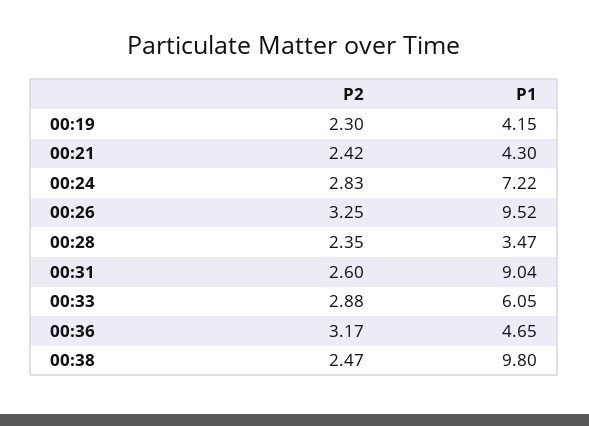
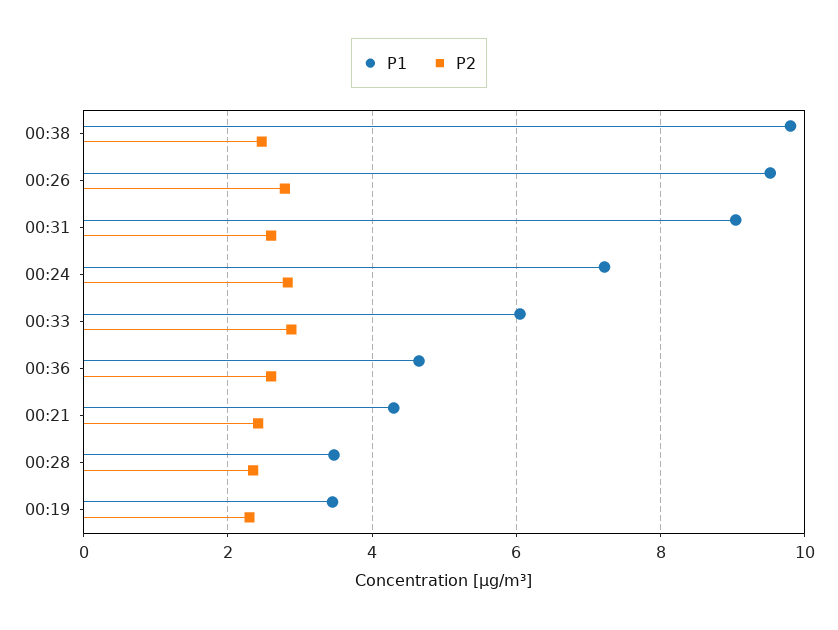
  {
    "P2": {
      "00:19": 2.3,
      "00:21": 2.42,
      "00:24": 2.83,
-     "00:26": 3.25,
+     "00:26": 2.8,
      "00:28": 2.35,
      "00:31": 2.6,
      "00:33": 2.88,
-     "00:36": 3.17,
+     "00:36": 2.6,
      "00:38": 2.47
    },
    "P1": {
-     "00:19": 4.15,
+     "00:19": 3.4,
      "00:21": 4.3,
      "00:24": 7.22,
      "00:26": 9.52,
      "00:28": 3.47,
      "00:31": 9.04,
      "00:33": 6.05,
      "00:36": 4.65,
      "00:38": 9.8
    }
  }

